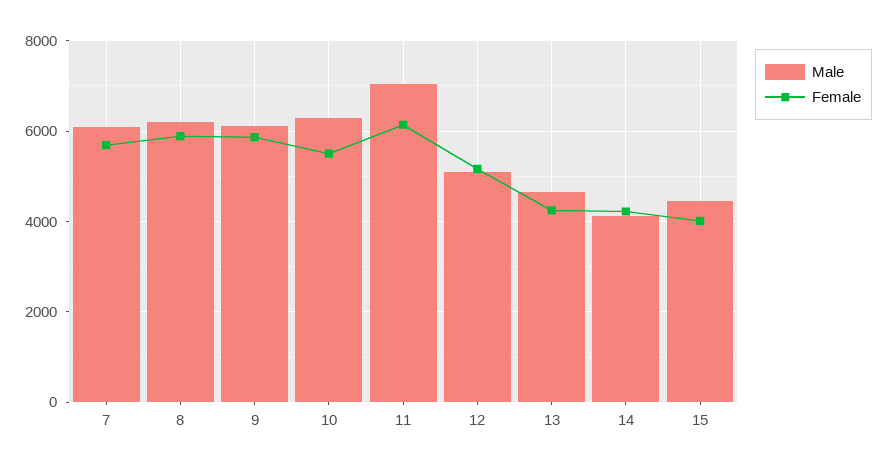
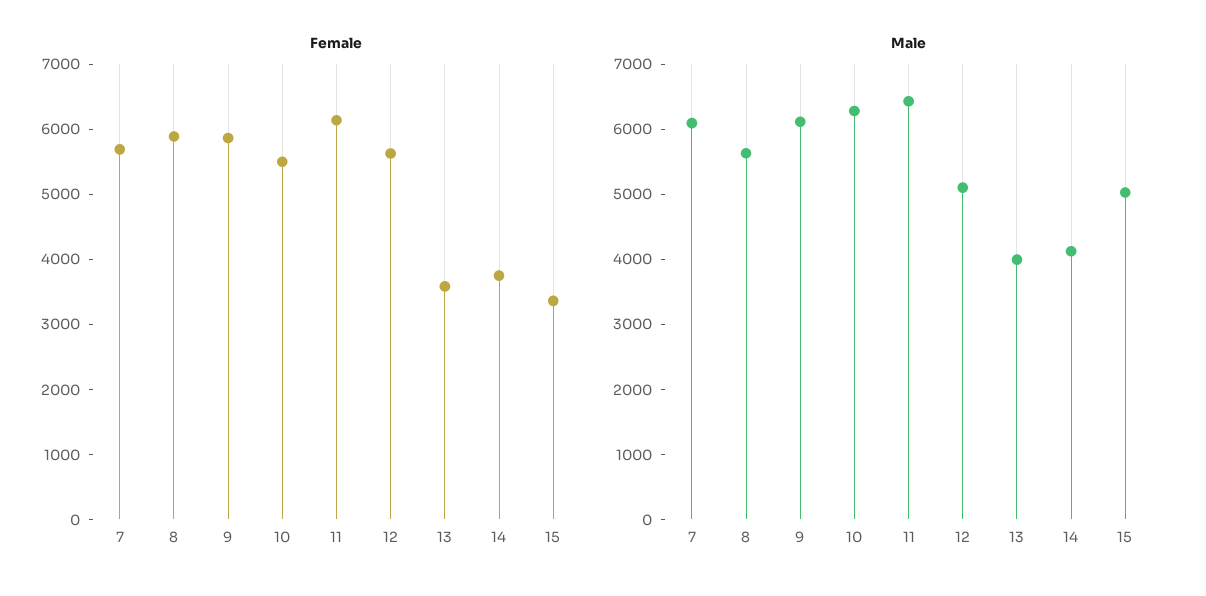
  {
    "Male": {
      "7": 6000,
-     "8": 6200,
+     "8": 5600,
      "9": 6200,
      "10": 6200,
-     "11": 7000,
+     "11": 6400,
      "12": 5200,
-     "13": 4600,
+     "13": 4000,
      "14": 4200,
-     "15": 4400
+     "15": 5000
    },
    "Female": {
      "7": 5600,
      "8": 5800,
      "9": 5800,
      "10": 5400,
      "11": 6200,
-     "12": 5200,
+     "12": 5600,
-     "13": 4200,
+     "13": 3600,
-     "14": 4200,
+     "14": 3800,
-     "15": 4000
+     "15": 3400
    }
  }

